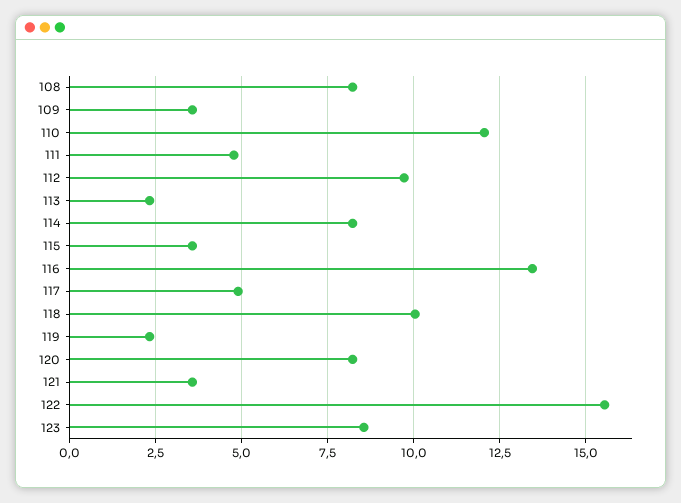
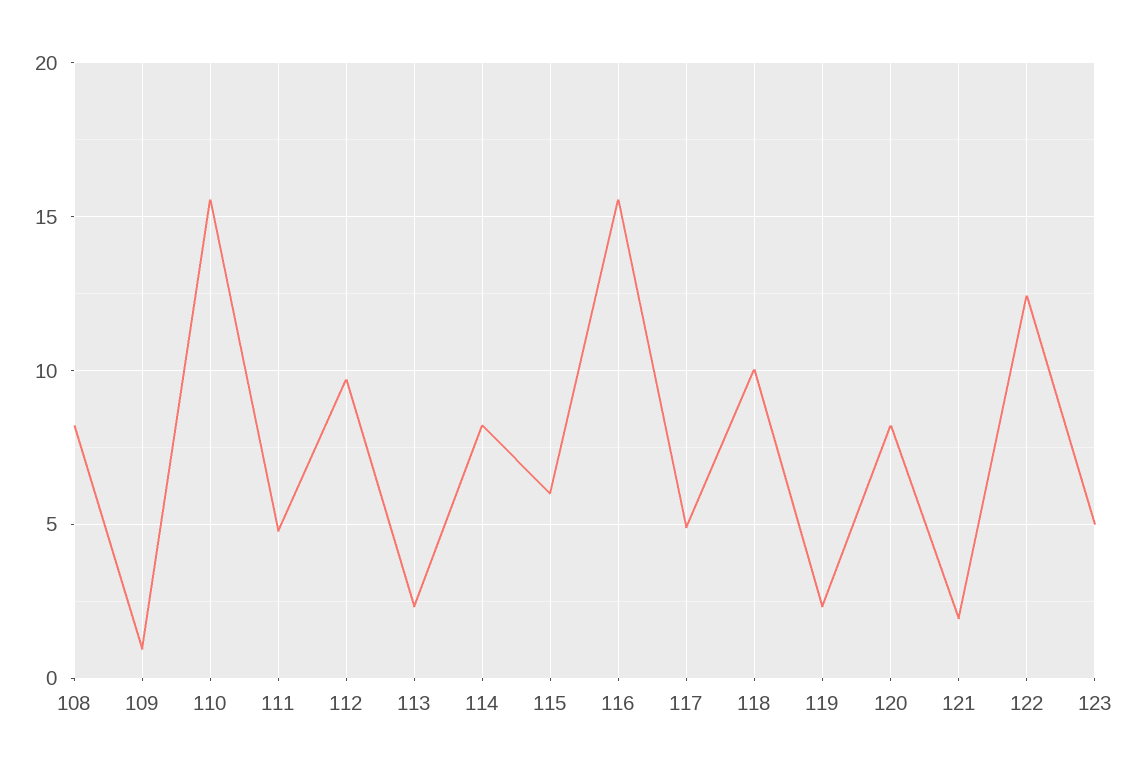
  {
    "108": 8.25,
-   "109": 3.5,
+   "109": 1,
-   "110": 12,
+   "110": 15.5,
    "111": 4.75,
    "112": 9.75,
    "113": 2.25,
    "114": 8.25,
-   "115": 3.5,
+   "115": 6,
-   "116": 13.5,
+   "116": 15.5,
    "117": 5,
    "118": 10,
    "119": 2.25,
    "120": 8.25,
-   "121": 3.5,
+   "121": 2,
-   "122": 15.5,
+   "122": 12.5,
-   "123": 8.5
+   "123": 5
  }

